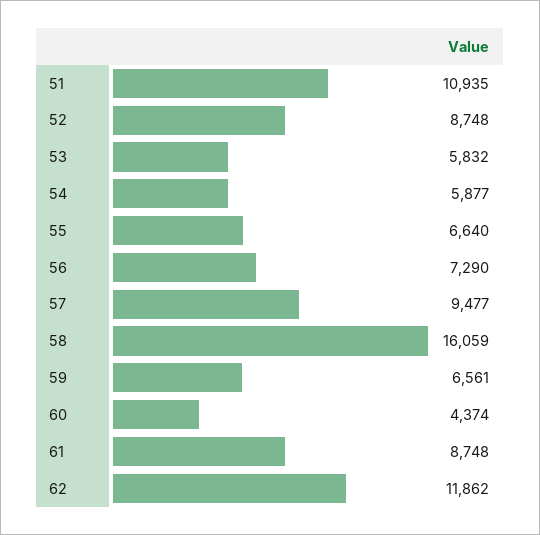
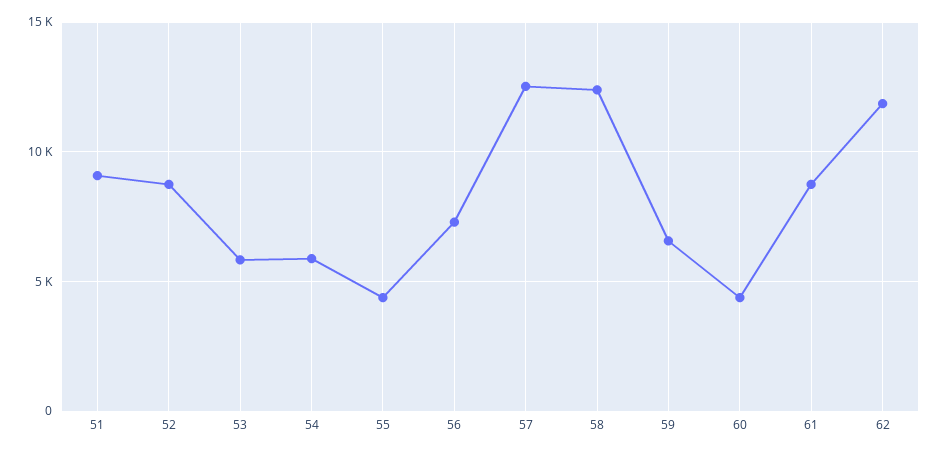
  {
-   "51": 10935,
+   "51": 9000,
    "52": 8748,
    "53": 5832,
    "54": 5877,
-   "55": 6640,
+   "55": 4500,
    "56": 7290,
-   "57": 9477,
+   "57": 12500,
-   "58": 16059,
+   "58": 12500,
    "59": 6561,
    "60": 4374,
    "61": 8748,
    "62": 11862
  }

